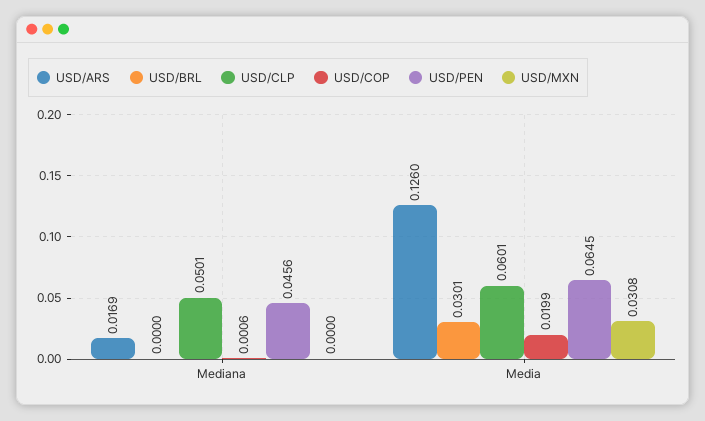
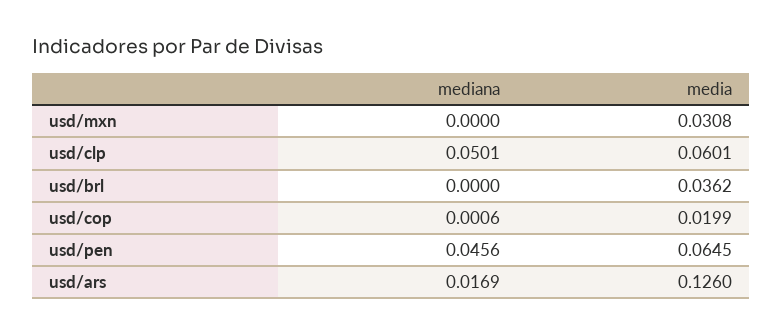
  {
    "USD/ARS": {
      "Mediana": 0.0169,
      "Media": 0.126
    },
    "USD/BRL": {
      "Mediana": 0,
-     "Media": 0.0301
+     "Media": 0.0362
    },
    "USD/CLP": {
      "Mediana": 0.0501,
      "Media": 0.0601
    },
    "USD/COP": {
      "Mediana": 0.0006,
      "Media": 0.0199
    },
    "USD/PEN": {
      "Mediana": 0.0456,
      "Media": 0.0645
    },
    "USD/MXN": {
      "Mediana": 0,
      "Media": 0.0308
    }
  }

